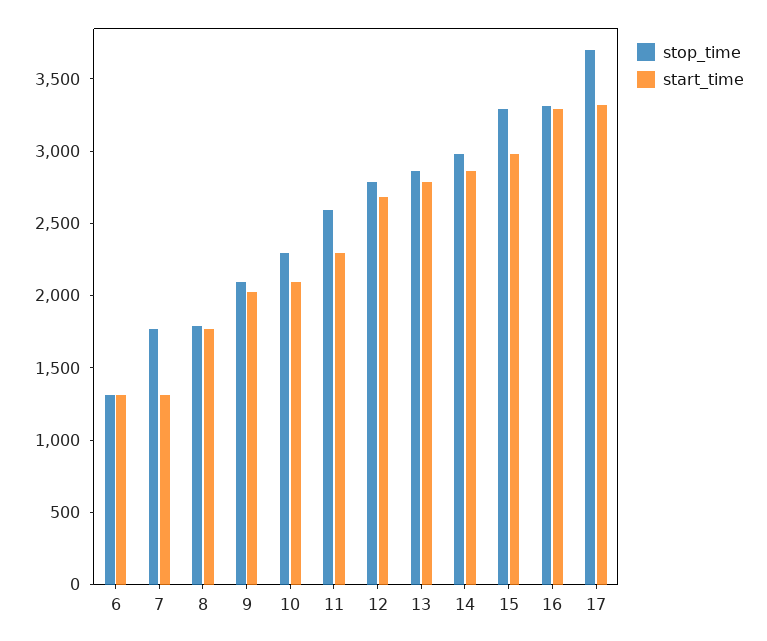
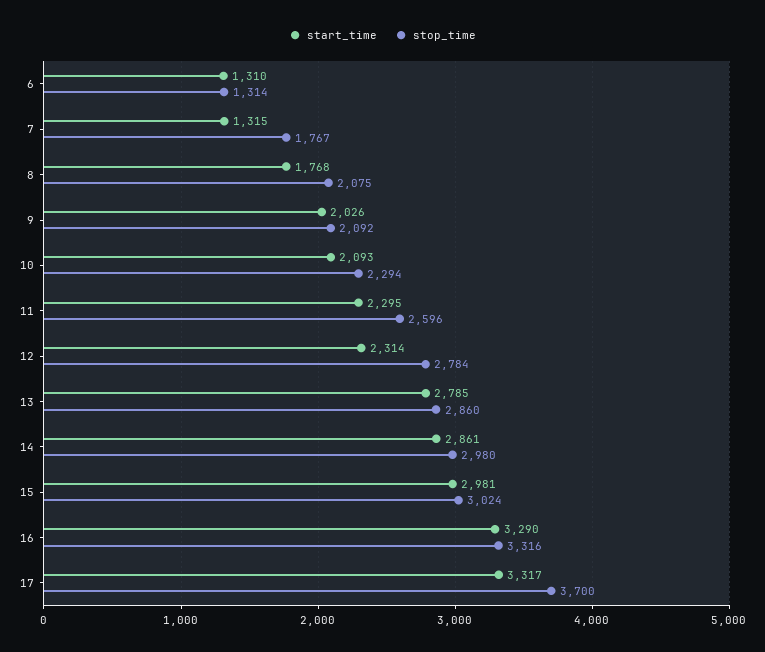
  {
    "stop_time": {
      "6": 1314,
      "7": 1767,
-     "8": 1800,
+     "8": 2075,
      "9": 2092,
      "10": 2294,
      "11": 2596,
      "12": 2784,
      "13": 2860,
      "14": 2980,
-     "15": 3300,
+     "15": 3024,
      "16": 3316,
      "17": 3700
    },
    "start_time": {
      "6": 1310,
      "7": 1315,
      "8": 1768,
      "9": 2026,
      "10": 2093,
      "11": 2295,
-     "12": 2700,
+     "12": 2314,
      "13": 2785,
      "14": 2861,
      "15": 2981,
      "16": 3290,
      "17": 3317
    }
  }

